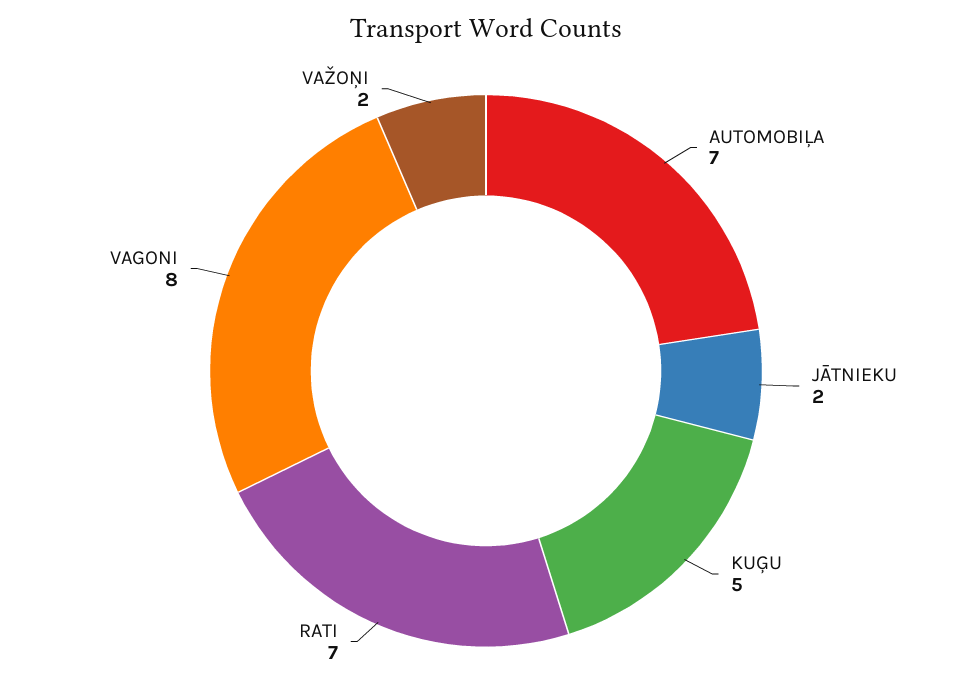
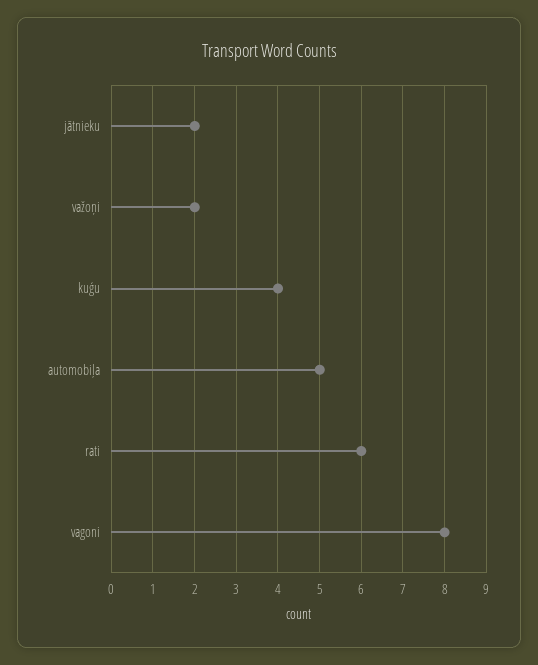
  {
-   "AUTOMOBIĻA": 7,
+   "AUTOMOBIĻA": 5,
    "JĀTNIEKU": 2,
-   "KUĢU": 5,
+   "KUĢU": 4,
-   "RATI": 7,
+   "RATI": 6,
    "VAGONI": 8,
    "VAŽOŅI": 2
  }

